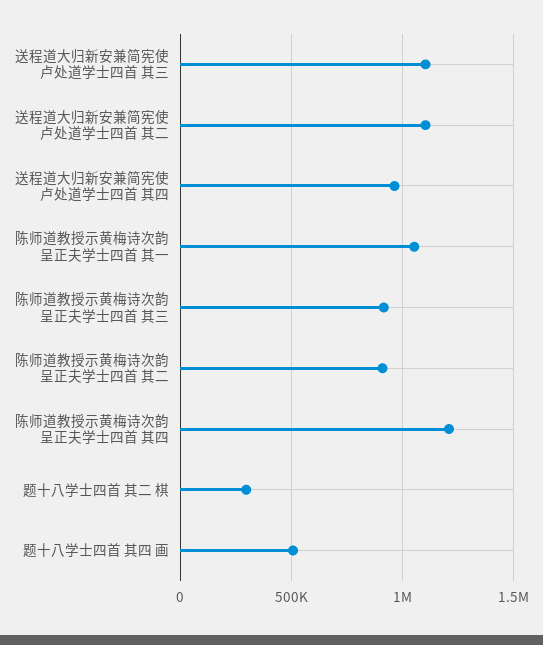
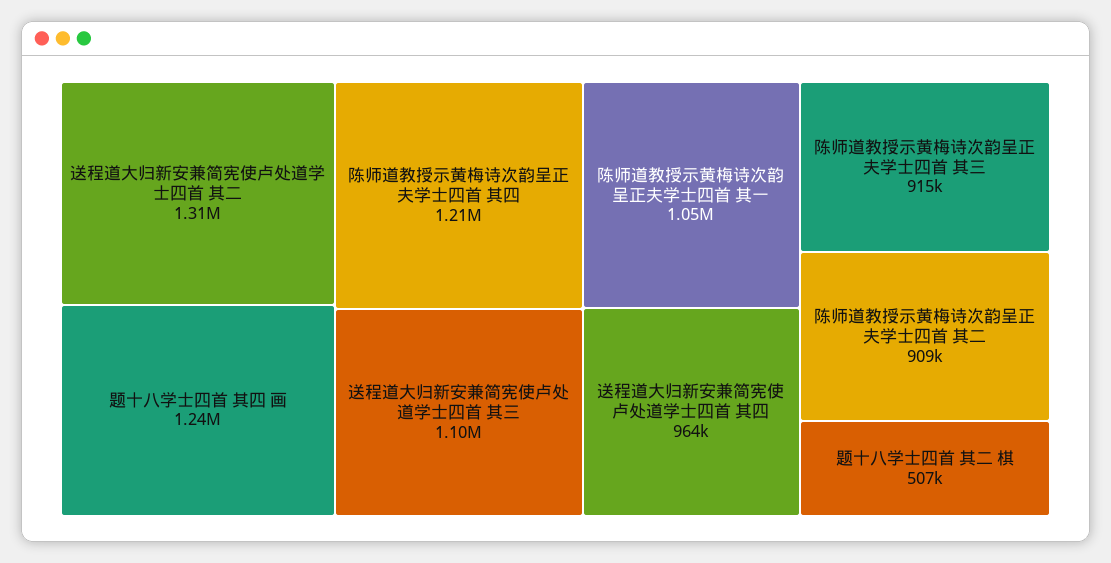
  {
    "送程道大归新安兼简宪使卢处道学士四首 其三": 1100000,
-   "送程道大归新安兼简宪使卢处道学士四首 其二": 1100000,
+   "送程道大归新安兼简宪使卢处道学士四首 其二": 1310000,
    "送程道大归新安兼简宪使卢处道学士四首 其四": 964000,
    "陈师道教授示黄梅诗次韵呈正夫学士四首 其一": 1050000,
    "陈师道教授示黄梅诗次韵呈正夫学士四首 其三": 915000,
    "陈师道教授示黄梅诗次韵呈正夫学士四首 其二": 909000,
    "陈师道教授示黄梅诗次韵呈正夫学士四首 其四": 1210000,
-   "题十八学士四首 其二 棋": 300000,
+   "题十八学士四首 其二 棋": 507000,
-   "题十八学士四首 其四 画": 500000
+   "题十八学士四首 其四 画": 1240000
  }

